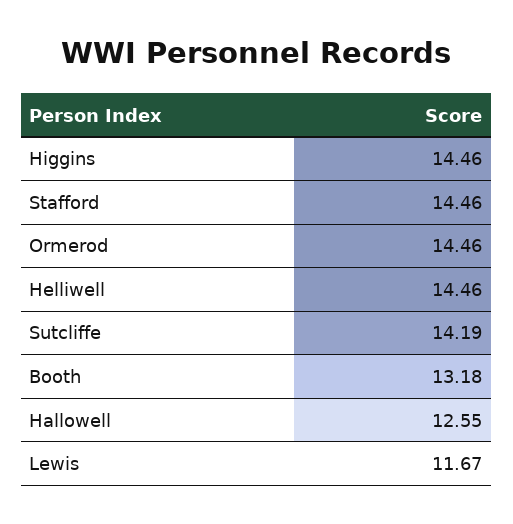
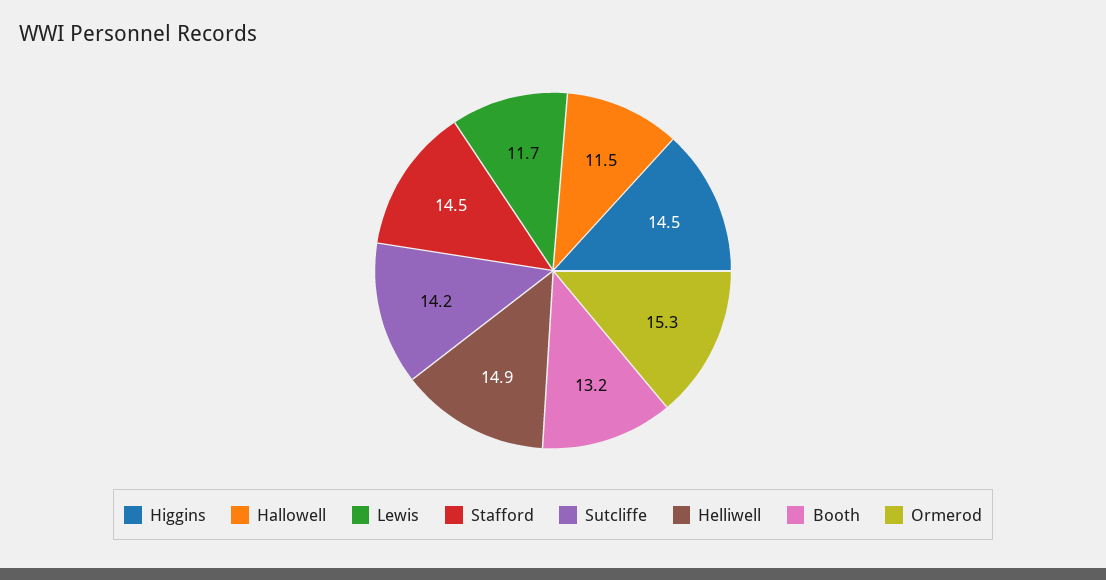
  {
    "Higgins": 14.46,
    "Stafford": 14.46,
-   "Ormerod": 14.46,
+   "Ormerod": 15.3,
-   "Helliwell": 14.46,
+   "Helliwell": 14.9,
    "Sutcliffe": 14.19,
    "Booth": 13.18,
-   "Hallowell": 12.55,
+   "Hallowell": 11.5,
    "Lewis": 11.67
  }

